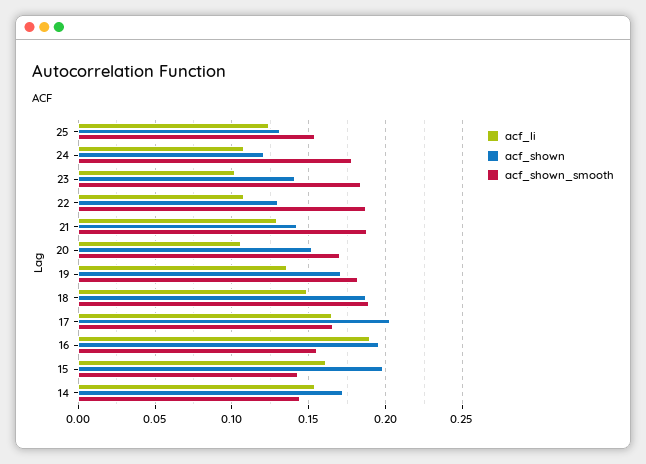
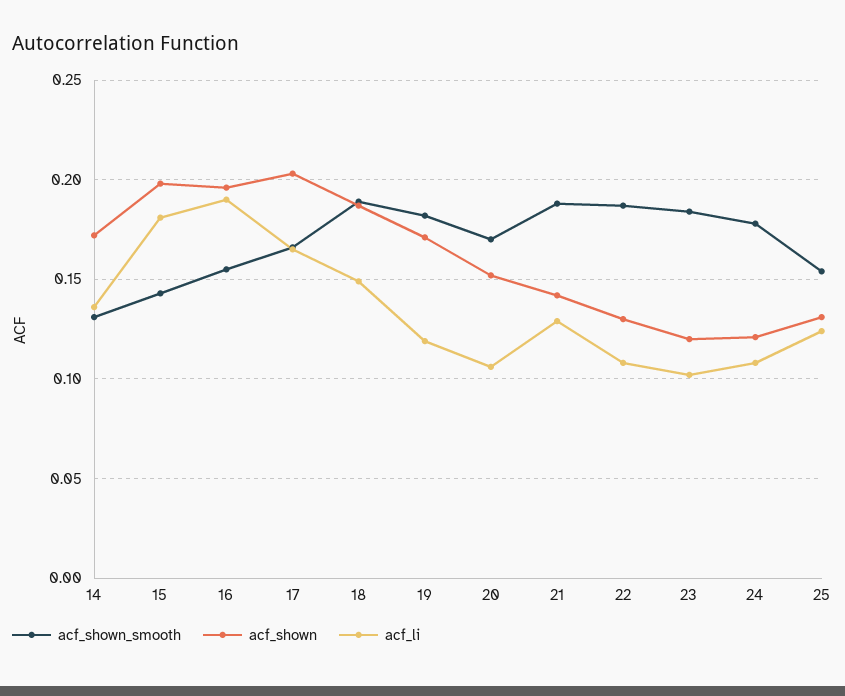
  {
    "acf_li": {
      "25": 0.125,
      "24": 0.11,
      "23": 0.1,
      "22": 0.11,
      "21": 0.13,
      "20": 0.105,
-     "19": 0.135,
+     "19": 0.12,
      "18": 0.15,
      "17": 0.165,
      "16": 0.19,
-     "15": 0.16,
+     "15": 0.18,
-     "14": 0.155
+     "14": 0.135
    },
    "acf_shown": {
      "25": 0.13,
      "24": 0.12,
-     "23": 0.14,
+     "23": 0.12,
      "22": 0.13,
      "21": 0.14,
      "20": 0.15,
      "19": 0.17,
      "18": 0.185,
      "17": 0.205,
      "16": 0.195,
      "15": 0.2,
      "14": 0.17
    },
    "acf_shown_smooth": {
      "25": 0.155,
      "24": 0.18,
      "23": 0.185,
      "22": 0.185,
      "21": 0.19,
      "20": 0.17,
      "19": 0.18,
      "18": 0.19,
      "17": 0.165,
      "16": 0.155,
      "15": 0.145,
-     "14": 0.145
+     "14": 0.13
    }
  }

